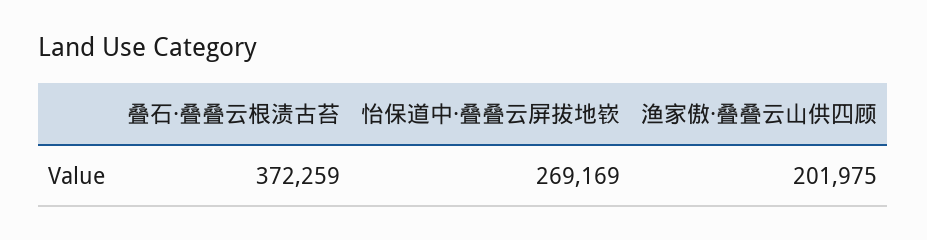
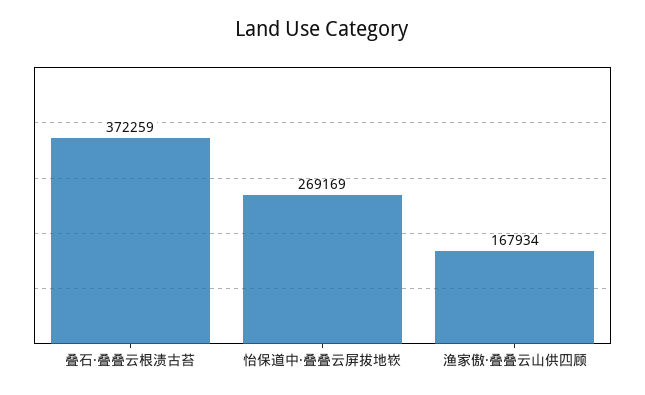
  {
    "叠石·叠叠云根渍古苔": 372259,
    "怡保道中·叠叠云屏拔地嵚": 269169,
-   "渔家傲·叠叠云山供四顾": 201975
+   "渔家傲·叠叠云山供四顾": 167934
  }

